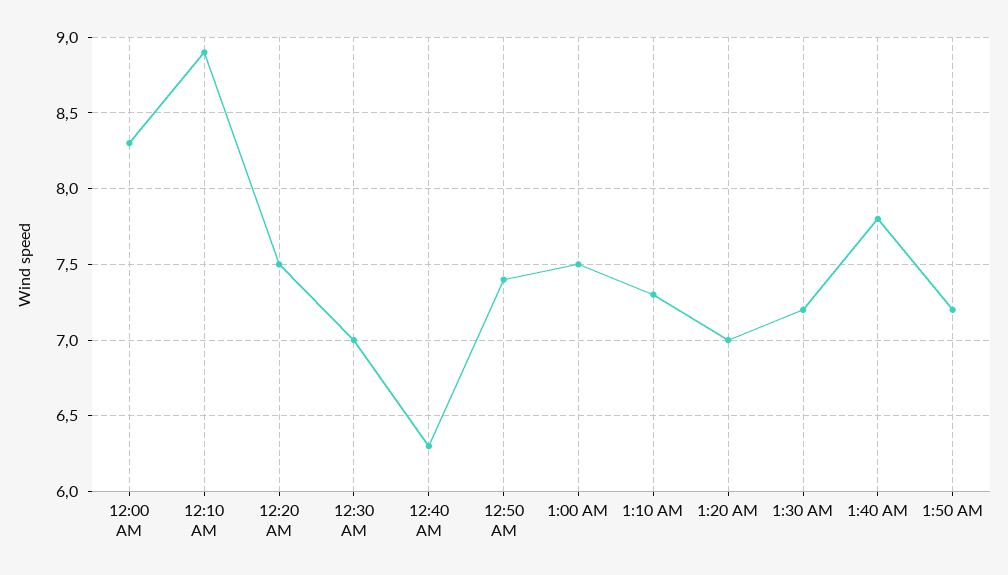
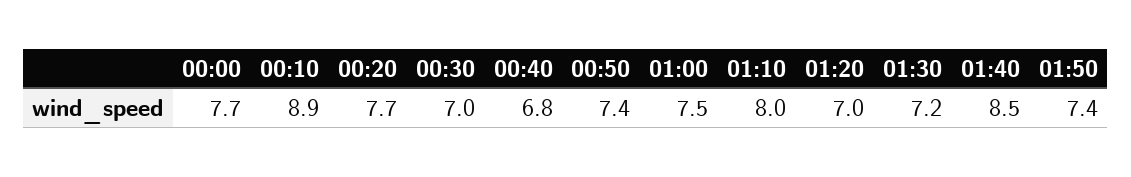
  {
-   "12:00 AM": 8.3,
+   "12:00 AM": 7.7,
    "12:10 AM": 8.9,
-   "12:20 AM": 7.5,
+   "12:20 AM": 7.7,
    "12:30 AM": 7,
-   "12:40 AM": 6.3,
+   "12:40 AM": 6.8,
    "12:50 AM": 7.4,
    "1:00 AM": 7.5,
-   "1:10 AM": 7.3,
+   "1:10 AM": 8,
    "1:20 AM": 7,
    "1:30 AM": 7.2,
-   "1:40 AM": 7.8,
+   "1:40 AM": 8.5,
-   "1:50 AM": 7.2
+   "1:50 AM": 7.4
  }

